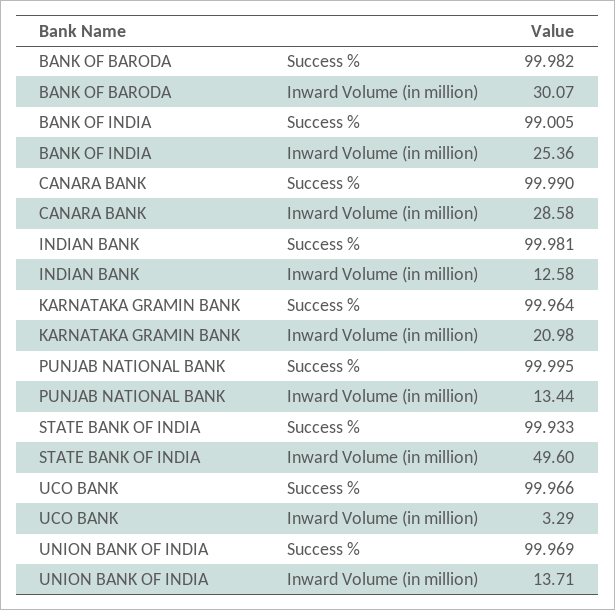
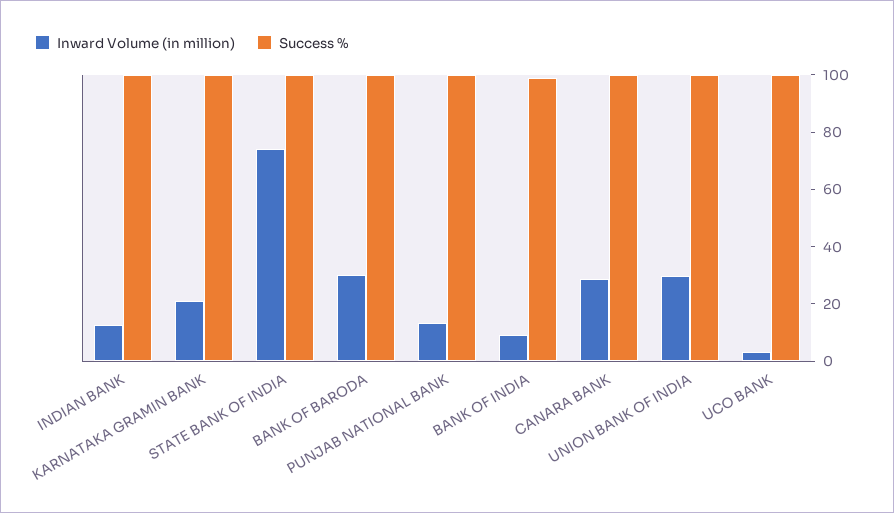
  {
    "Success %": {
      "BANK OF BARODA": 99.982,
      "BANK OF INDIA": 99.005,
      "CANARA BANK": 99.99,
      "INDIAN BANK": 99.981,
      "KARNATAKA GRAMIN BANK": 99.964,
      "PUNJAB NATIONAL BANK": 99.995,
      "STATE BANK OF INDIA": 99.933,
      "UCO BANK": 99.966,
      "UNION BANK OF INDIA": 99.969
    },
    "Inward Volume (in million)": {
      "BANK OF BARODA": 30.07,
-     "BANK OF INDIA": 25.36,
+     "BANK OF INDIA": 10,
      "CANARA BANK": 28.58,
      "INDIAN BANK": 12.58,
      "KARNATAKA GRAMIN BANK": 20.98,
      "PUNJAB NATIONAL BANK": 13.44,
-     "STATE BANK OF INDIA": 49.6,
+     "STATE BANK OF INDIA": 75,
      "UCO BANK": 3.29,
-     "UNION BANK OF INDIA": 13.71
+     "UNION BANK OF INDIA": 30
    }
  }

